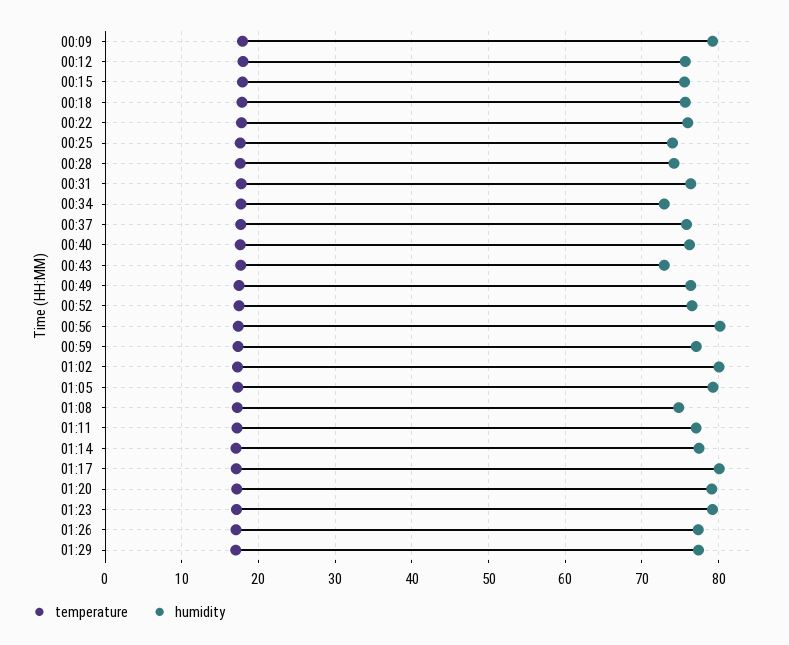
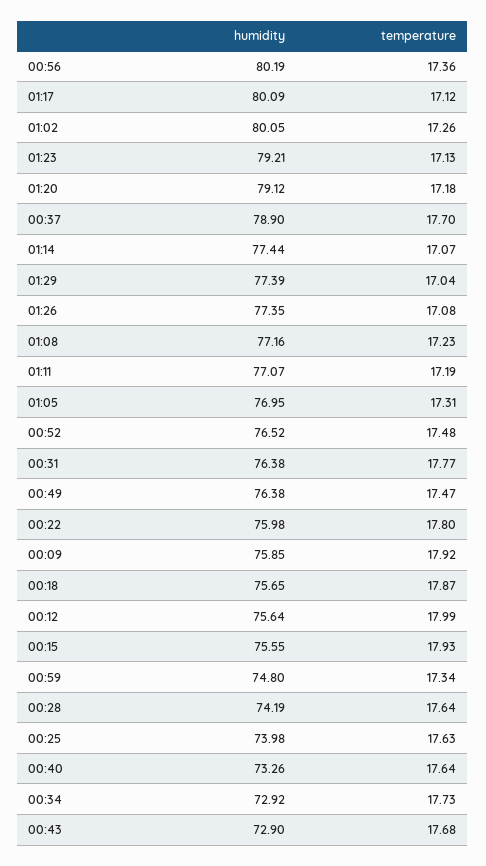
  {
    "temperature": {
      "00:09": 17.92,
      "00:12": 17.99,
      "00:15": 17.93,
      "00:18": 17.87,
      "00:22": 17.8,
      "00:25": 17.63,
      "00:28": 17.64,
      "00:31": 17.77,
      "00:34": 17.73,
      "00:37": 17.7,
      "00:40": 17.64,
      "00:43": 17.68,
      "00:49": 17.47,
      "00:52": 17.48,
      "00:56": 17.36,
      "00:59": 17.34,
      "01:02": 17.26,
      "01:05": 17.31,
      "01:08": 17.23,
      "01:11": 17.19,
      "01:14": 17.07,
      "01:17": 17.12,
      "01:20": 17.18,
      "01:23": 17.13,
      "01:26": 17.08,
      "01:29": 17.04
    },
    "humidity": {
-     "00:09": 79,
+     "00:09": 75.85,
      "00:12": 75.64,
      "00:15": 75.55,
      "00:18": 75.65,
      "00:22": 75.98,
      "00:25": 73.98,
      "00:28": 74.19,
      "00:31": 76.38,
      "00:34": 72.92,
-     "00:37": 76,
+     "00:37": 78.9,
-     "00:40": 76,
+     "00:40": 73.26,
      "00:43": 72.9,
      "00:49": 76.38,
      "00:52": 76.52,
      "00:56": 80.19,
-     "00:59": 77,
+     "00:59": 74.8,
      "01:02": 80.05,
-     "01:05": 79,
+     "01:05": 76.95,
-     "01:08": 75,
+     "01:08": 77.16,
      "01:11": 77.07,
      "01:14": 77.44,
      "01:17": 80.09,
      "01:20": 79.12,
      "01:23": 79.21,
      "01:26": 77.35,
      "01:29": 77.39
    }
  }

